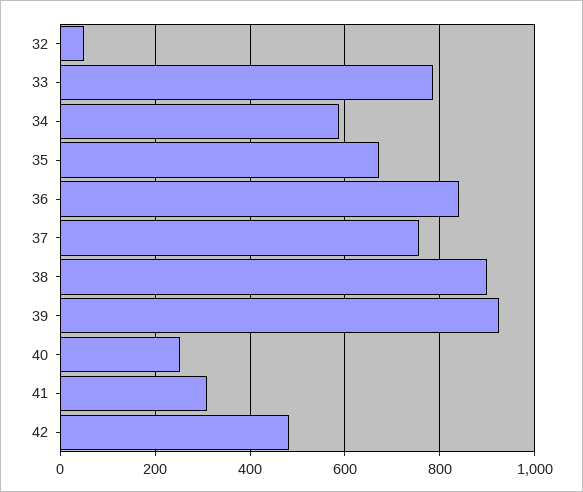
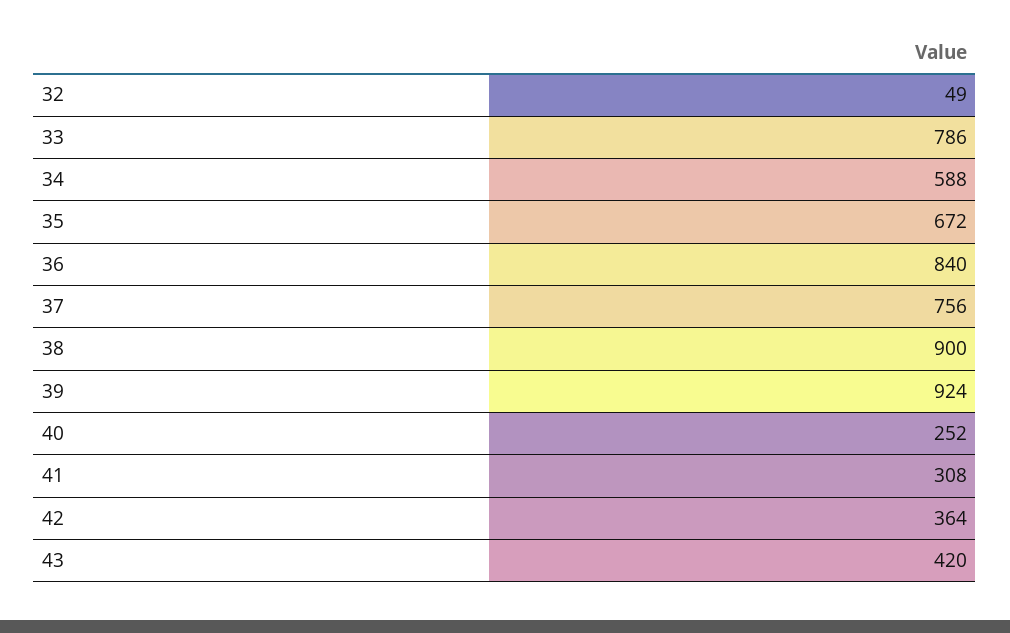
  {
    "32": 49,
    "33": 786,
    "34": 588,
    "35": 672,
    "36": 840,
    "37": 756,
    "38": 900,
    "39": 924,
    "40": 252,
    "41": 308,
-   "42": 480
+   "42": 364,
+   "43": 420
  }

